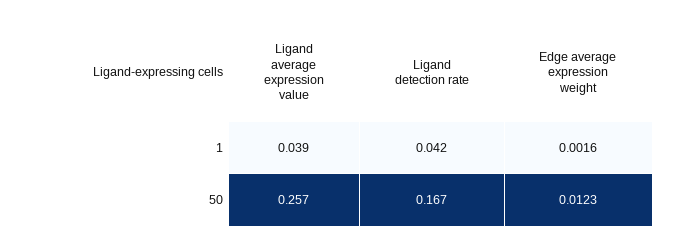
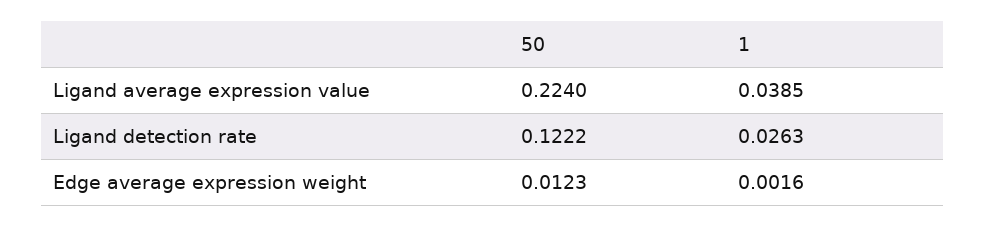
  {
    "Ligand average expression value": {
      "1": 0.0385,
-     "50": 0.257
+     "50": 0.224
    },
    "Ligand detection rate": {
-     "1": 0.042,
+     "1": 0.0263,
-     "50": 0.167
+     "50": 0.1222
    },
    "Edge average expression weight": {
      "1": 0.0016,
      "50": 0.0123
    }
  }

